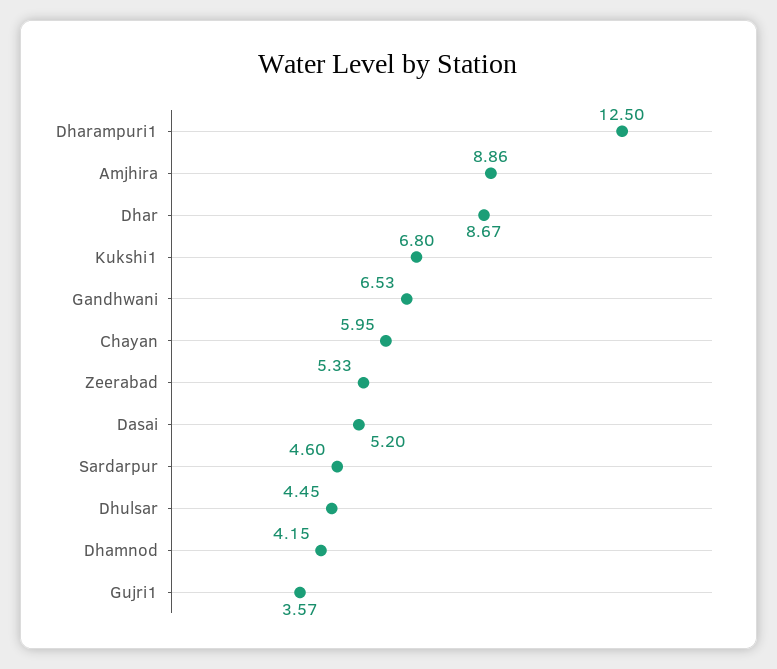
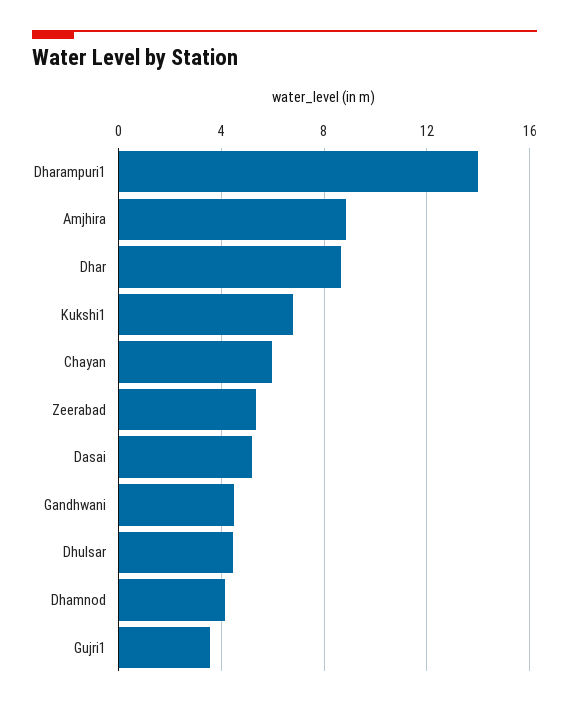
  {
-   "Dharampuri1": 12.5,
+   "Dharampuri1": 14,
    "Amjhira": 8.86,
    "Dhar": 8.67,
    "Kukshi1": 6.8,
-   "Gandhwani": 6.53,
+   "Gandhwani": 4.5,
    "Chayan": 5.95,
    "Zeerabad": 5.33,
    "Dasai": 5.2,
-   "Sardarpur": 4.6,
    "Dhulsar": 4.45,
    "Dhamnod": 4.15,
    "Gujri1": 3.57
  }

